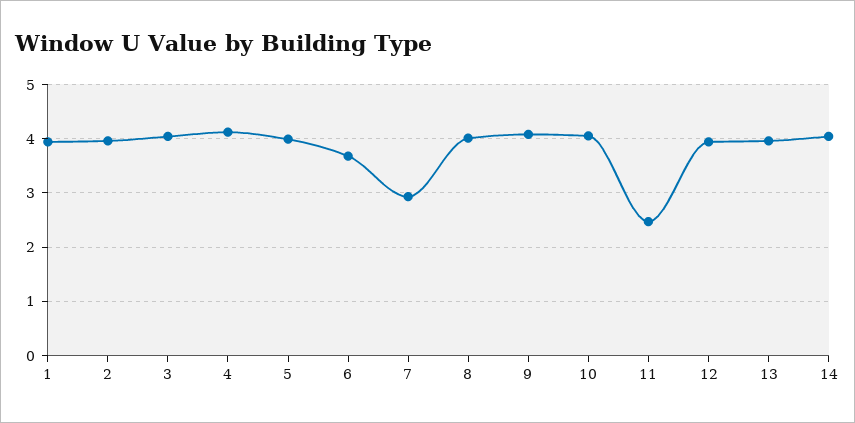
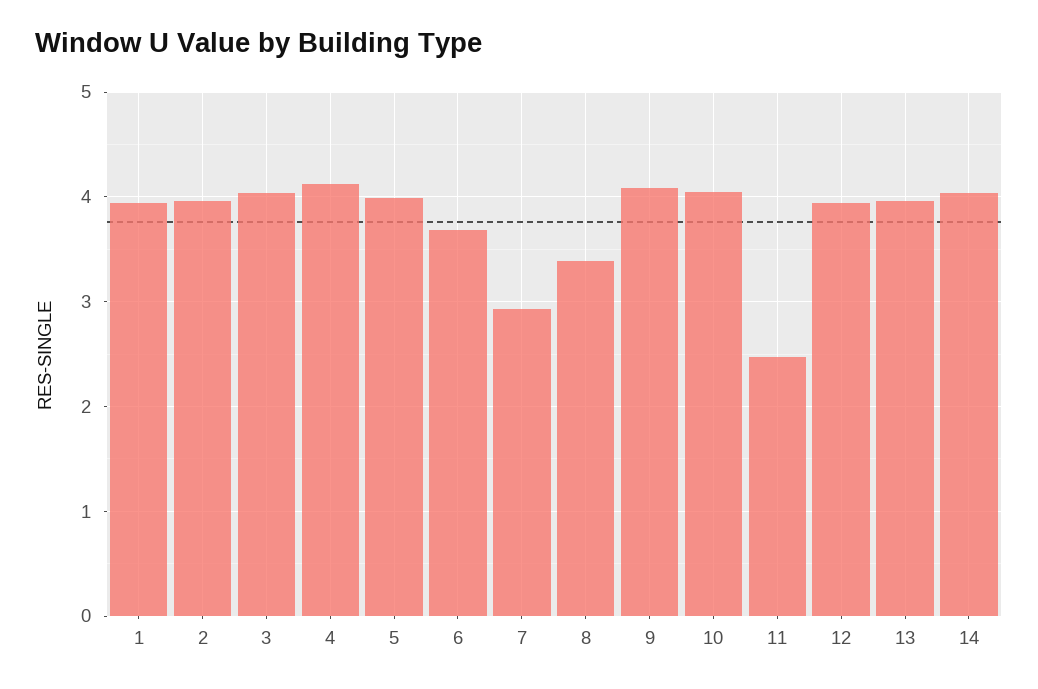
  {
    "1": 3.9,
    "2": 4,
    "3": 4,
    "4": 4.1,
    "5": 4,
    "6": 3.7,
    "7": 2.9,
-   "8": 4,
+   "8": 3.4,
    "9": 4.1,
    "10": 4.1,
    "11": 2.5,
    "12": 3.9,
    "13": 4,
    "14": 4
  }

